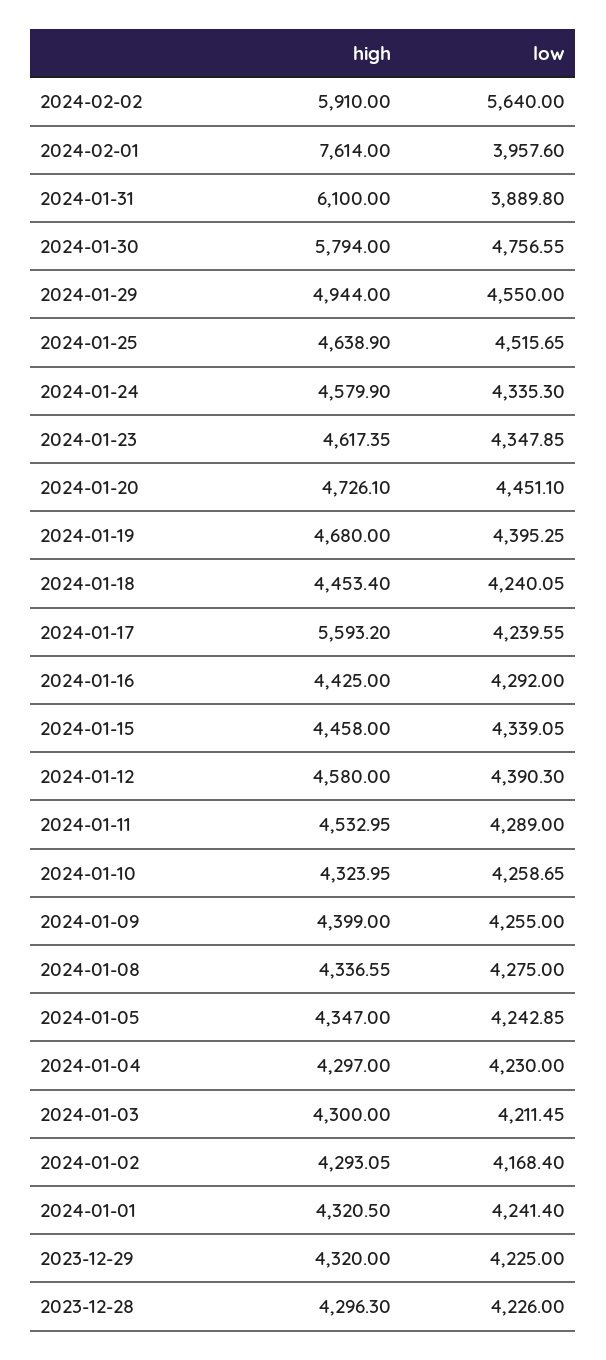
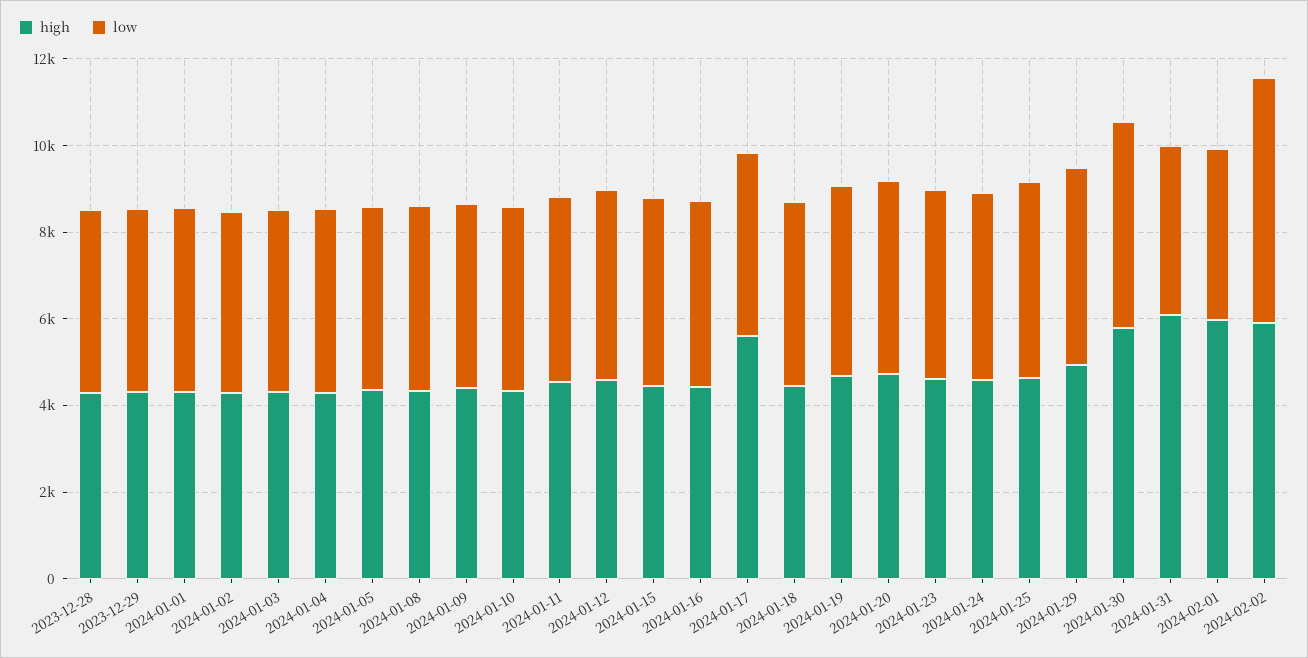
  {
    "high": {
      "2024-02-02": 5910,
-     "2024-02-01": 7614,
+     "2024-02-01": 6000,
      "2024-01-31": 6100,
      "2024-01-30": 5794,
      "2024-01-29": 4944,
      "2024-01-25": 4638.9,
      "2024-01-24": 4579.9,
      "2024-01-23": 4617.35,
      "2024-01-20": 4726.1,
      "2024-01-19": 4680,
      "2024-01-18": 4453.4,
      "2024-01-17": 5593.2,
      "2024-01-16": 4425,
      "2024-01-15": 4458,
      "2024-01-12": 4580,
      "2024-01-11": 4532.95,
      "2024-01-10": 4323.95,
      "2024-01-09": 4399,
      "2024-01-08": 4336.55,
      "2024-01-05": 4347,
      "2024-01-04": 4297,
      "2024-01-03": 4300,
      "2024-01-02": 4293.05,
      "2024-01-01": 4320.5,
      "2023-12-29": 4320,
      "2023-12-28": 4296.3
    },
    "low": {
      "2024-02-02": 5640,
      "2024-02-01": 3957.6,
      "2024-01-31": 3889.8,
      "2024-01-30": 4756.55,
      "2024-01-29": 4550,
      "2024-01-25": 4515.65,
      "2024-01-24": 4335.3,
      "2024-01-23": 4347.85,
      "2024-01-20": 4451.1,
      "2024-01-19": 4395.25,
      "2024-01-18": 4240.05,
      "2024-01-17": 4239.55,
      "2024-01-16": 4292,
      "2024-01-15": 4339.05,
      "2024-01-12": 4390.3,
      "2024-01-11": 4289,
      "2024-01-10": 4258.65,
      "2024-01-09": 4255,
      "2024-01-08": 4275,
      "2024-01-05": 4242.85,
      "2024-01-04": 4230,
      "2024-01-03": 4211.45,
      "2024-01-02": 4168.4,
      "2024-01-01": 4241.4,
      "2023-12-29": 4225,
      "2023-12-28": 4226
    }
  }

